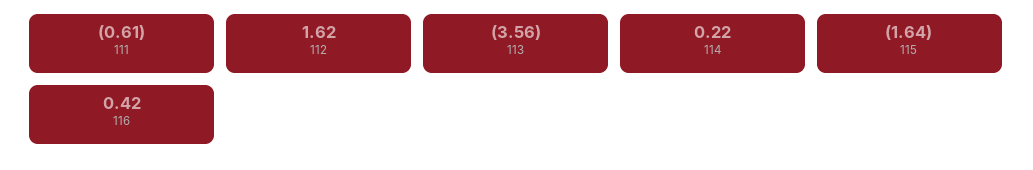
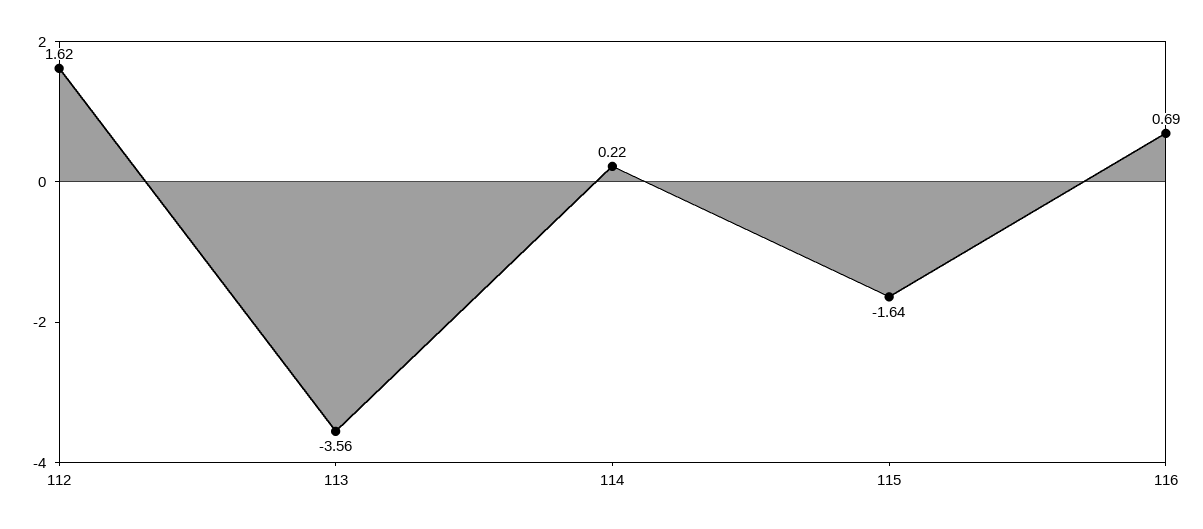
  {
-   "111": -0.61,
    "112": 1.62,
    "113": -3.56,
    "114": 0.22,
    "115": -1.64,
-   "116": 0.42
+   "116": 0.69
  }

